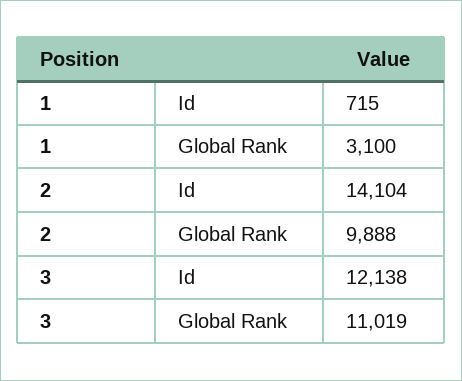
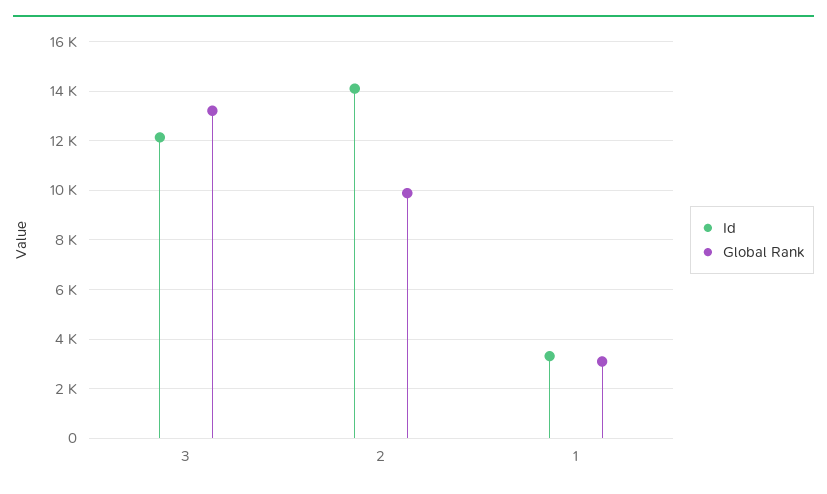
  {
    "Id": {
-     "1": 715,
+     "1": 3250,
      "2": 14104,
      "3": 12138
    },
    "Global Rank": {
      "1": 3100,
      "2": 9888,
-     "3": 11019
+     "3": 13250
    }
  }

